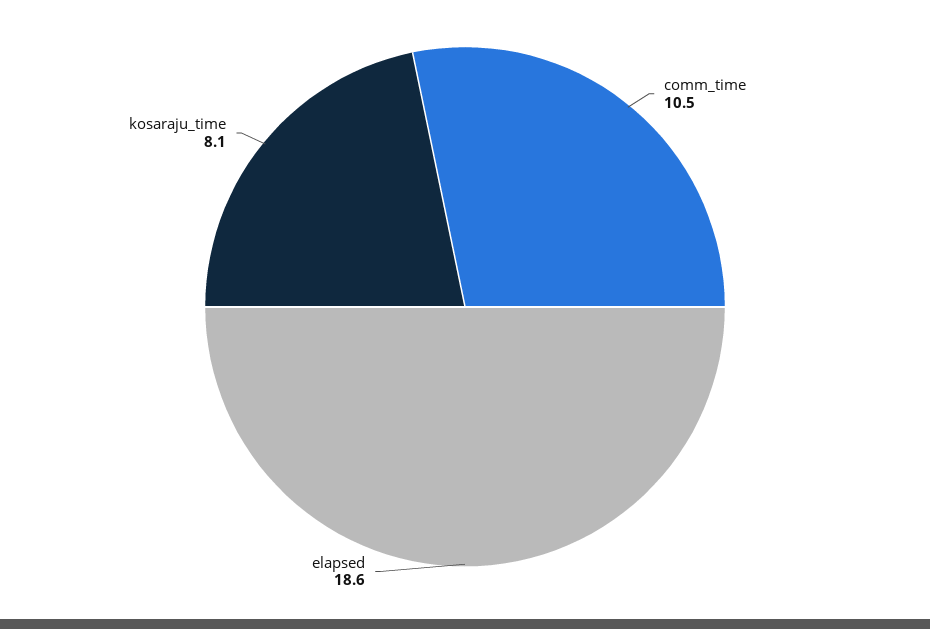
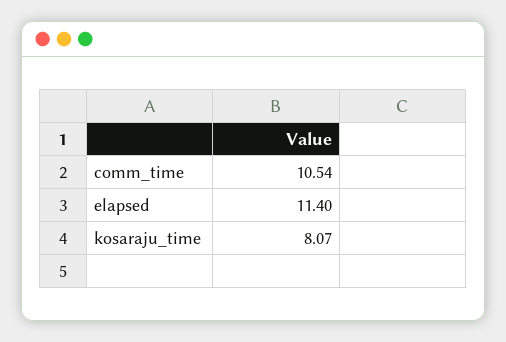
  {
    "comm_time": 10.54,
-   "elapsed": 18.6,
+   "elapsed": 11.4,
    "kosaraju_time": 8.07
  }

